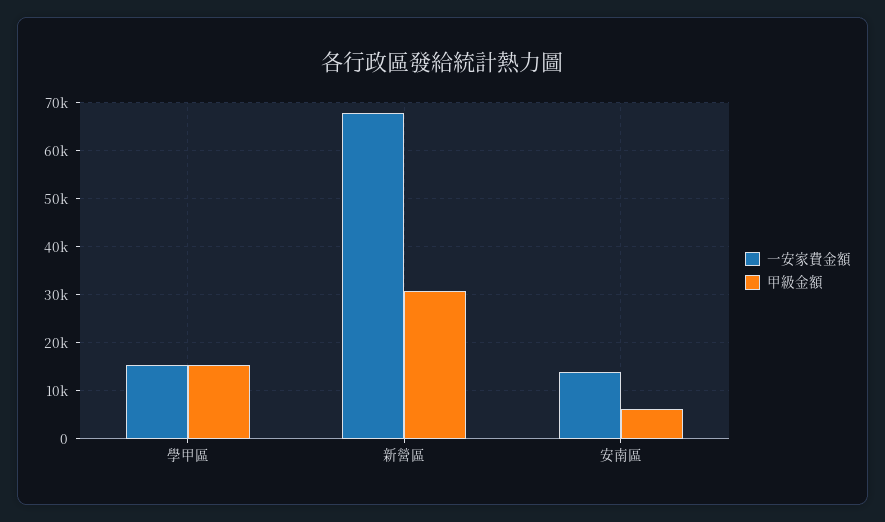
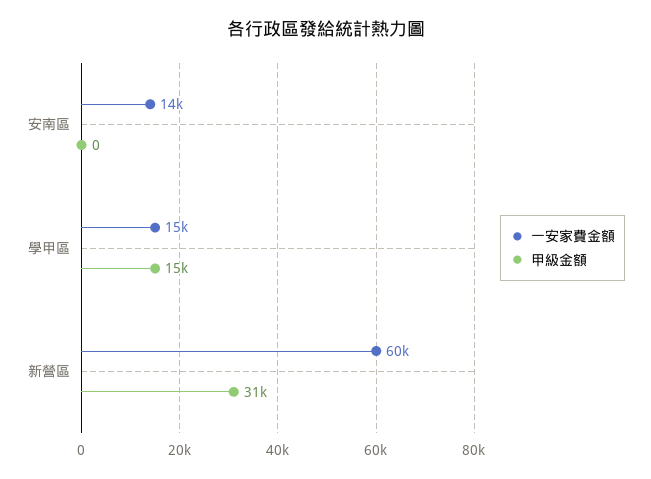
  {
    "一安家費金額": {
      "學甲區": 15000,
-     "新營區": 68000,
+     "新營區": 60000,
      "安南區": 14000
    },
    "甲級金額": {
      "學甲區": 15000,
      "新營區": 31000,
-     "安南區": 6000
+     "安南區": 0
    }
  }

